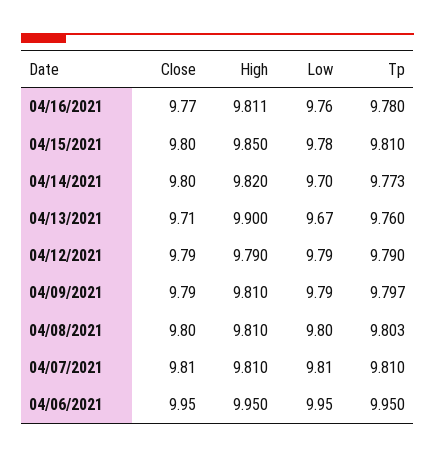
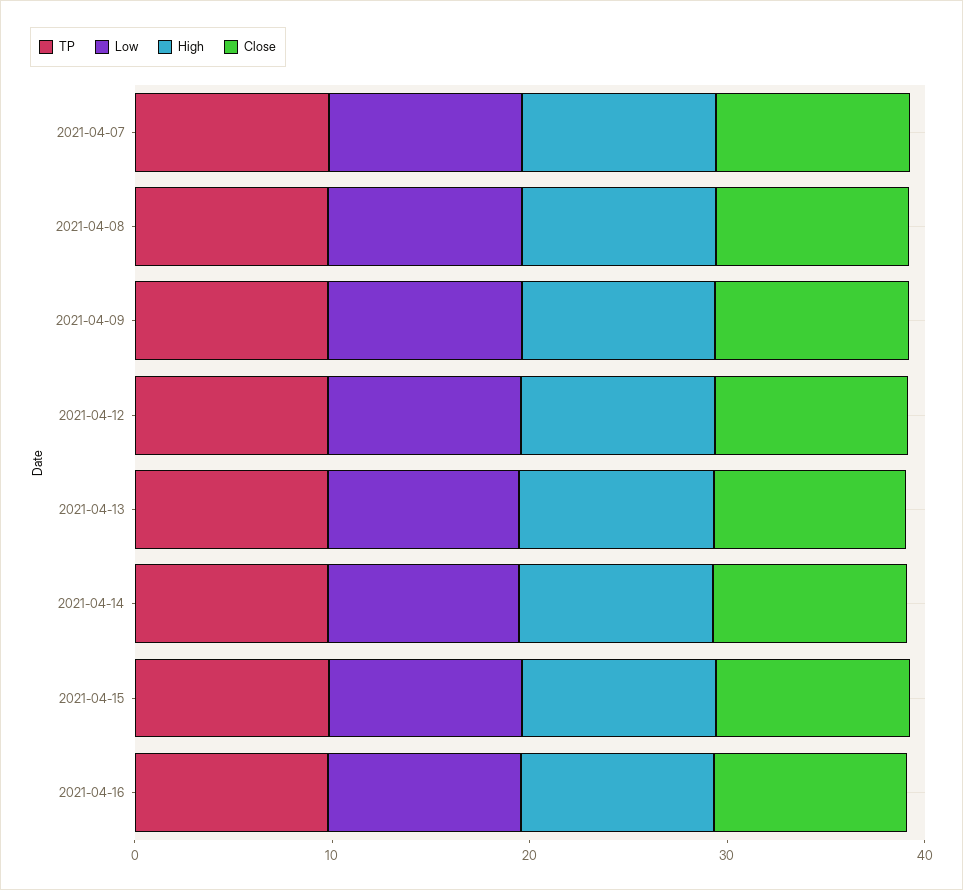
  {
    "Close": {
      "04/16/2021": 9.77,
      "04/15/2021": 9.8,
      "04/14/2021": 9.8,
      "04/13/2021": 9.71,
      "04/12/2021": 9.79,
      "04/09/2021": 9.79,
      "04/08/2021": 9.8,
-     "04/07/2021": 9.81,
+     "04/07/2021": 9.81
-     "04/06/2021": 9.95
    },
    "High": {
      "04/16/2021": 9.811,
      "04/15/2021": 9.85,
      "04/14/2021": 9.82,
      "04/13/2021": 9.9,
      "04/12/2021": 9.79,
      "04/09/2021": 9.81,
      "04/08/2021": 9.81,
-     "04/07/2021": 9.81,
+     "04/07/2021": 9.81
-     "04/06/2021": 9.95
    },
    "Low": {
      "04/16/2021": 9.76,
      "04/15/2021": 9.78,
      "04/14/2021": 9.7,
      "04/13/2021": 9.67,
      "04/12/2021": 9.79,
      "04/09/2021": 9.79,
      "04/08/2021": 9.8,
-     "04/07/2021": 9.81,
+     "04/07/2021": 9.81
-     "04/06/2021": 9.95
    },
    "Tp": {
      "04/16/2021": 9.78,
      "04/15/2021": 9.81,
      "04/14/2021": 9.773,
      "04/13/2021": 9.76,
      "04/12/2021": 9.79,
      "04/09/2021": 9.797,
      "04/08/2021": 9.803,
-     "04/07/2021": 9.81,
+     "04/07/2021": 9.81
-     "04/06/2021": 9.95
    }
  }

